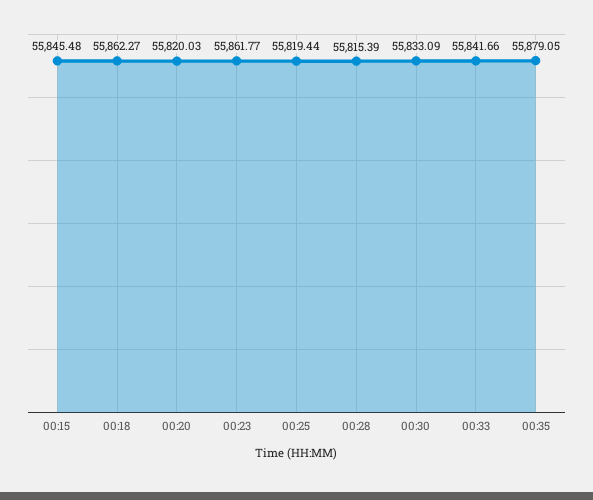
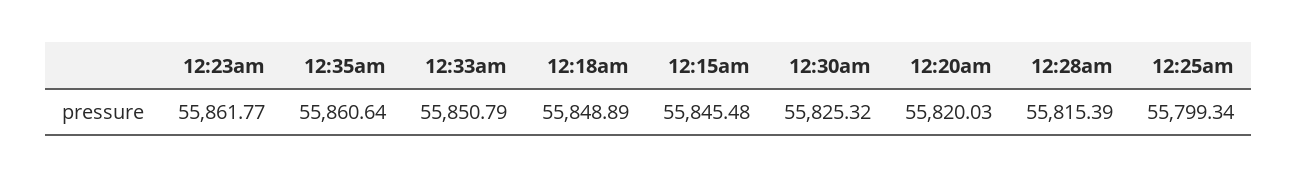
  {
    "00:15": 55845.48,
-   "00:18": 55862.27,
+   "00:18": 55848.89,
    "00:20": 55820.03,
    "00:23": 55861.77,
-   "00:25": 55819.44,
+   "00:25": 55799.34,
    "00:28": 55815.39,
-   "00:30": 55833.09,
+   "00:30": 55825.32,
-   "00:33": 55841.66,
+   "00:33": 55850.79,
-   "00:35": 55879.05
+   "00:35": 55860.64
  }

